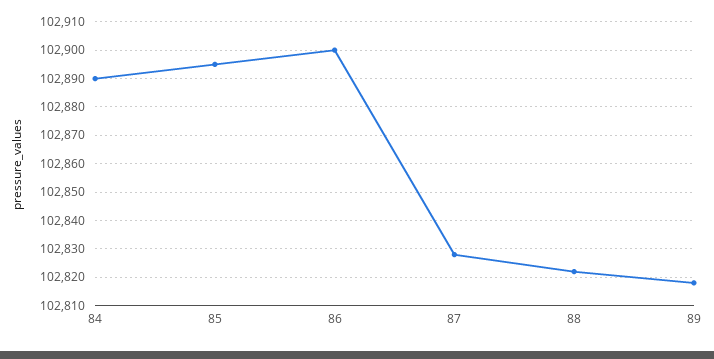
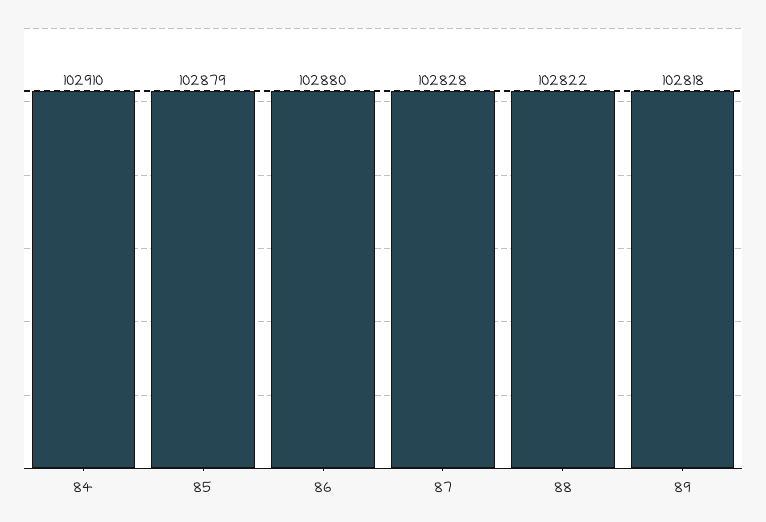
  {
-   "84": 102890,
+   "84": 102910,
-   "85": 102895,
+   "85": 102879,
-   "86": 102900,
+   "86": 102880,
    "87": 102828,
    "88": 102822,
    "89": 102818
  }

